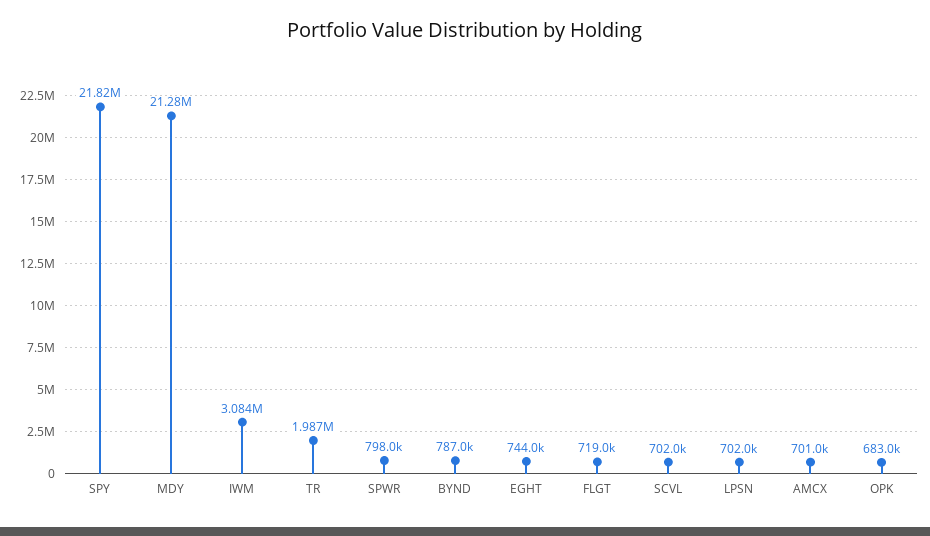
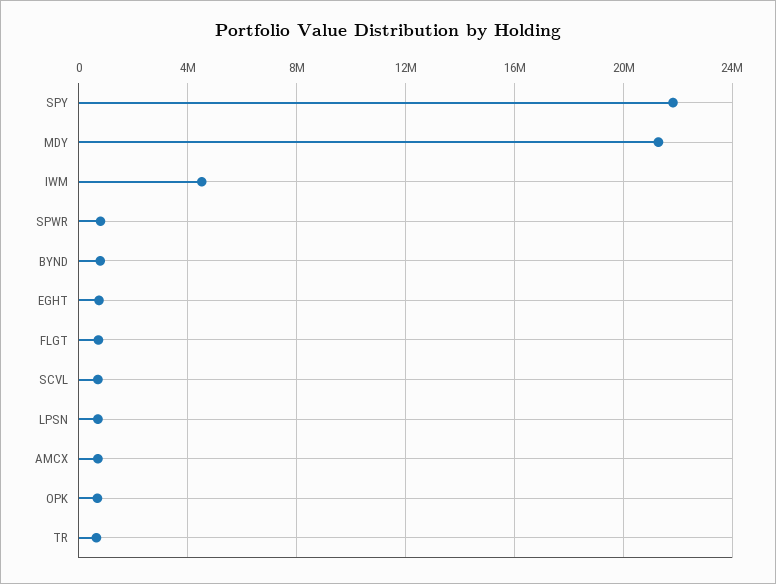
  {
    "SPY": 21820000,
    "MDY": 21280000,
-   "IWM": 3084000,
+   "IWM": 4500000,
-   "TR": 1987000,
+   "TR": 500000,
    "SPWR": 798000,
    "BYND": 787000,
    "EGHT": 744000,
    "FLGT": 719000,
    "SCVL": 702000,
    "LPSN": 702000,
    "AMCX": 701000,
    "OPK": 683000
  }

